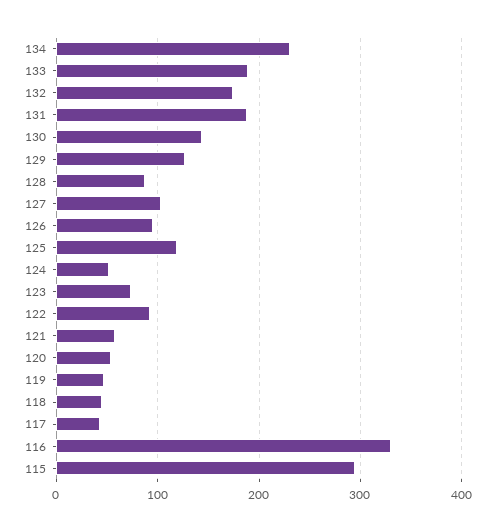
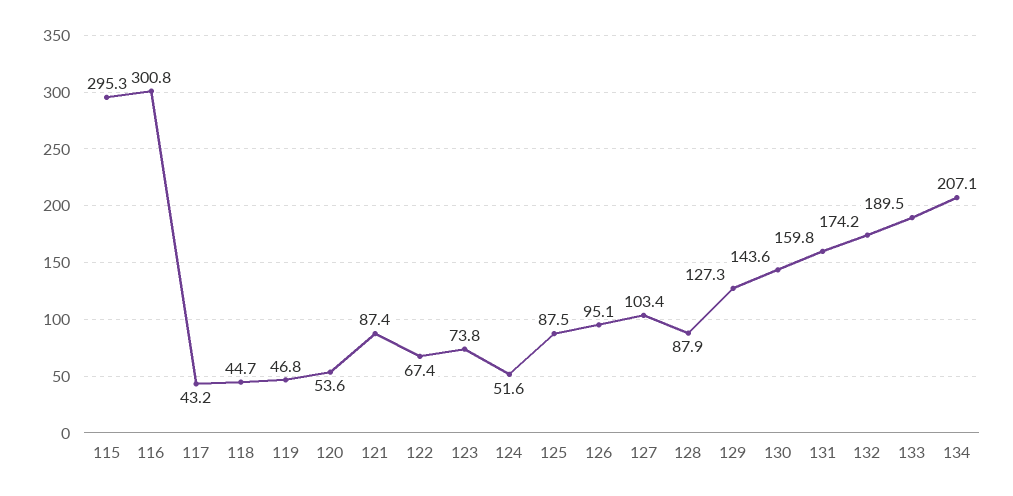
  {
-   "134": 230,
+   "134": 207.1,
    "133": 189.5,
    "132": 174.2,
-   "131": 190,
+   "131": 159.8,
    "130": 143.6,
    "129": 127.3,
    "128": 87.9,
    "127": 103.4,
    "126": 95.1,
-   "125": 120,
+   "125": 87.5,
    "124": 51.6,
    "123": 73.8,
-   "122": 90,
+   "122": 67.4,
-   "121": 60,
+   "121": 87.4,
    "120": 53.6,
    "119": 46.8,
    "118": 44.7,
    "117": 43.2,
-   "116": 330,
+   "116": 300.8,
    "115": 295.3
  }

